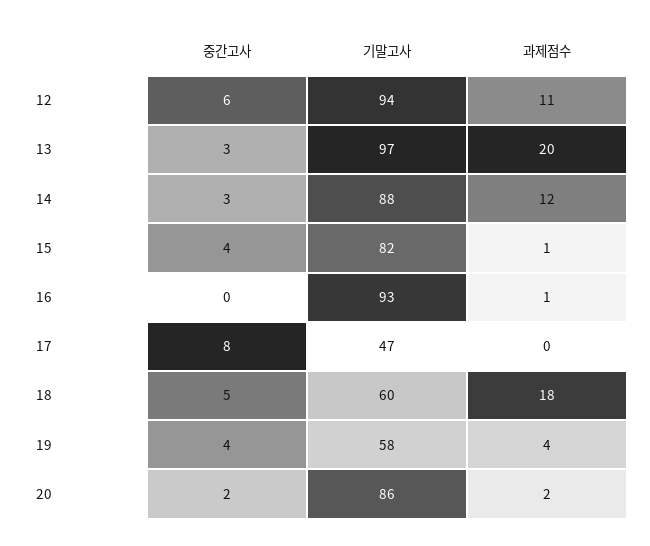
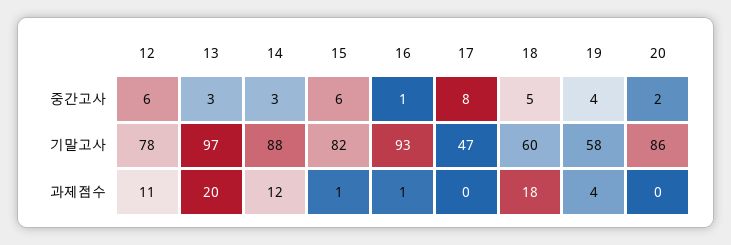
  {
    "중간고사": {
      "12": 6,
      "13": 3,
      "14": 3,
-     "15": 4,
+     "15": 6,
-     "16": 0,
+     "16": 1,
      "17": 8,
      "18": 5,
      "19": 4,
      "20": 2
    },
    "기말고사": {
-     "12": 94,
+     "12": 78,
      "13": 97,
      "14": 88,
      "15": 82,
      "16": 93,
      "17": 47,
      "18": 60,
      "19": 58,
      "20": 86
    },
    "과제점수": {
      "12": 11,
      "13": 20,
      "14": 12,
      "15": 1,
      "16": 1,
      "17": 0,
      "18": 18,
      "19": 4,
-     "20": 2
+     "20": 0
    }
  }

